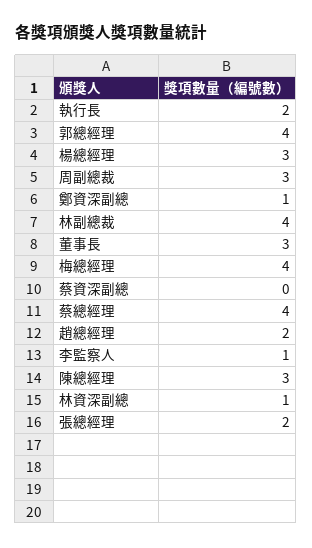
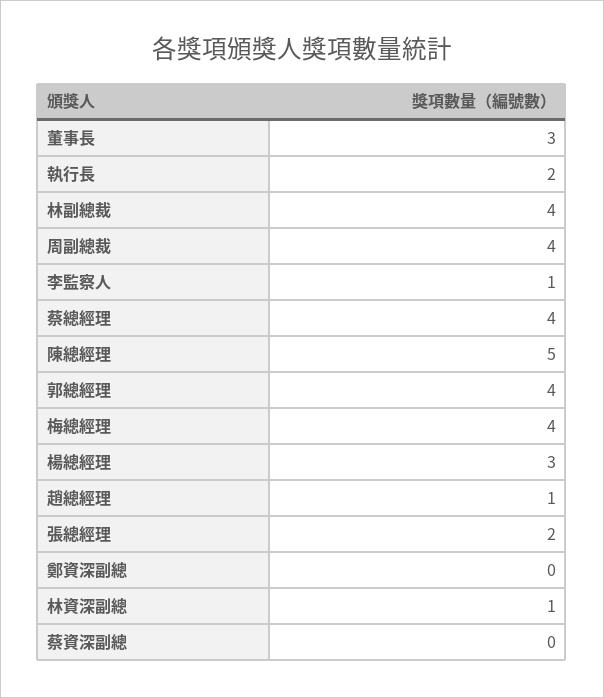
  {
    "執行長": 2,
    "郭總經理": 4,
    "楊總經理": 3,
-   "周副總裁": 3,
+   "周副總裁": 4,
-   "鄭資深副總": 1,
+   "鄭資深副總": 0,
    "林副總裁": 4,
    "董事長": 3,
    "梅總經理": 4,
    "蔡資深副總": 0,
    "蔡總經理": 4,
-   "趙總經理": 2,
+   "趙總經理": 1,
    "李監察人": 1,
-   "陳總經理": 3,
+   "陳總經理": 5,
    "林資深副總": 1,
    "張總經理": 2
  }

